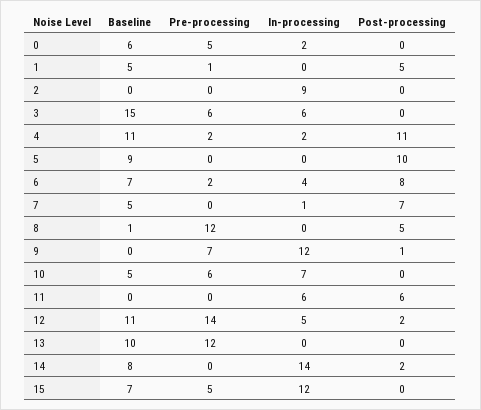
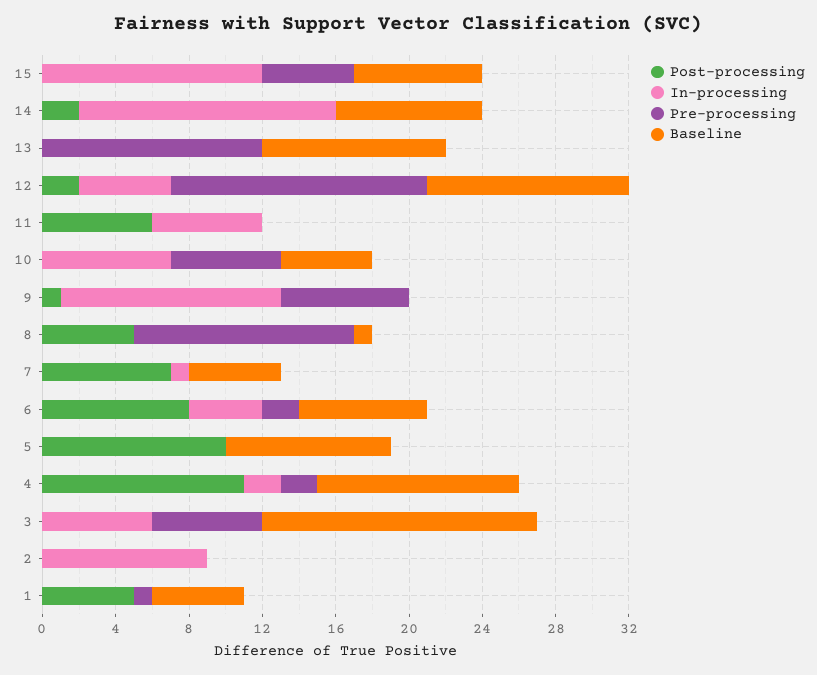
  {
    "Baseline": {
-     "0": 6,
      "1": 5,
      "2": 0,
      "3": 15,
      "4": 11,
      "5": 9,
      "6": 7,
      "7": 5,
      "8": 1,
      "9": 0,
      "10": 5,
      "11": 0,
      "12": 11,
      "13": 10,
      "14": 8,
      "15": 7
    },
    "Pre-processing": {
-     "0": 5,
      "1": 1,
      "2": 0,
      "3": 6,
      "4": 2,
      "5": 0,
      "6": 2,
      "7": 0,
      "8": 12,
      "9": 7,
      "10": 6,
      "11": 0,
      "12": 14,
      "13": 12,
      "14": 0,
      "15": 5
    },
    "In-processing": {
-     "0": 2,
      "1": 0,
      "2": 9,
      "3": 6,
      "4": 2,
      "5": 0,
      "6": 4,
      "7": 1,
      "8": 0,
      "9": 12,
      "10": 7,
      "11": 6,
      "12": 5,
      "13": 0,
      "14": 14,
      "15": 12
    },
    "Post-processing": {
-     "0": 0,
      "1": 5,
      "2": 0,
      "3": 0,
      "4": 11,
      "5": 10,
      "6": 8,
      "7": 7,
      "8": 5,
      "9": 1,
      "10": 0,
      "11": 6,
      "12": 2,
      "13": 0,
      "14": 2,
      "15": 0
    }
  }

